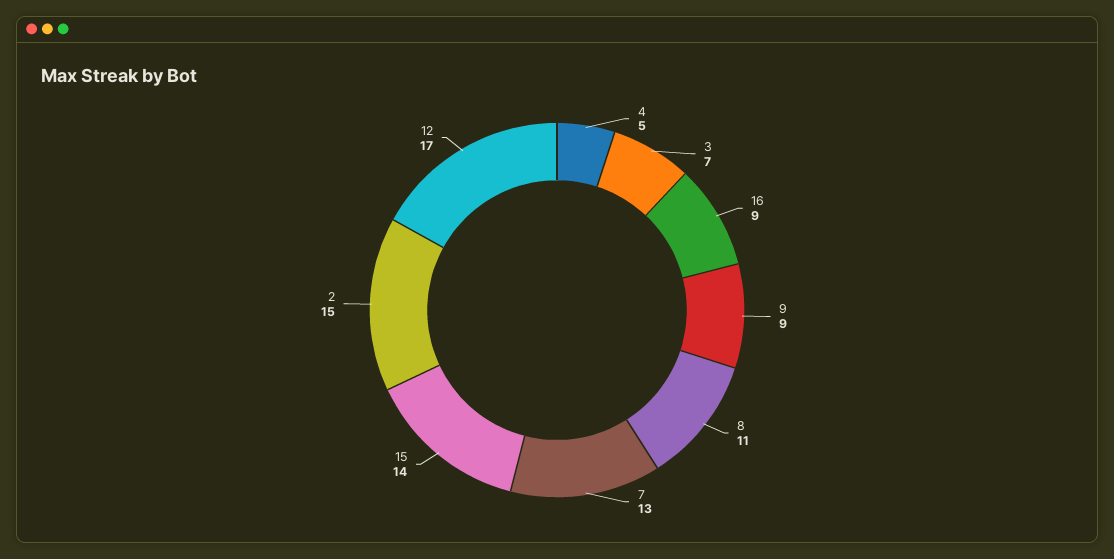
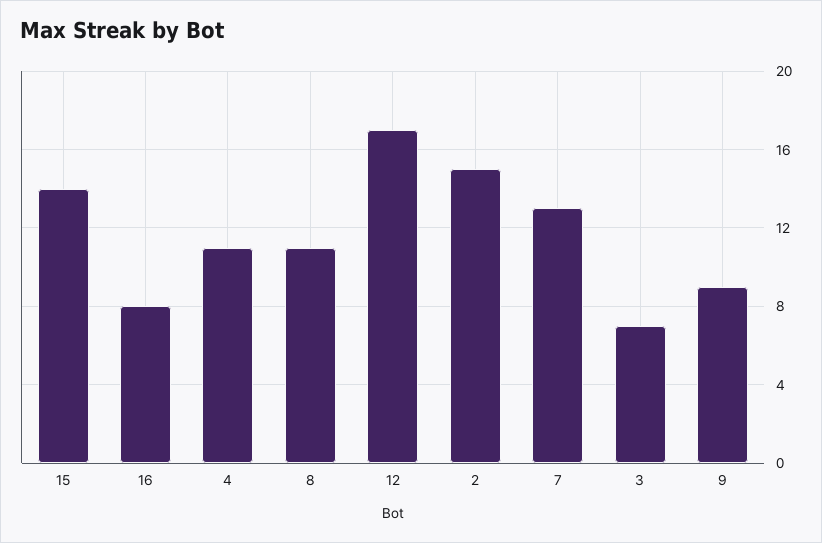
  {
-   "4": 5,
+   "4": 11,
    "3": 7,
-   "16": 9,
+   "16": 8,
    "9": 9,
    "8": 11,
    "7": 13,
    "15": 14,
    "2": 15,
    "12": 17
  }

